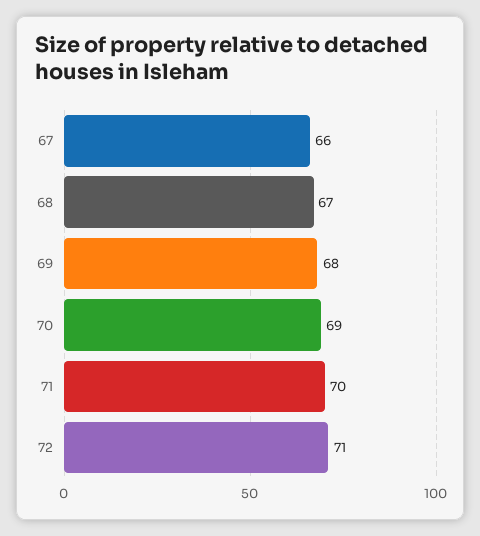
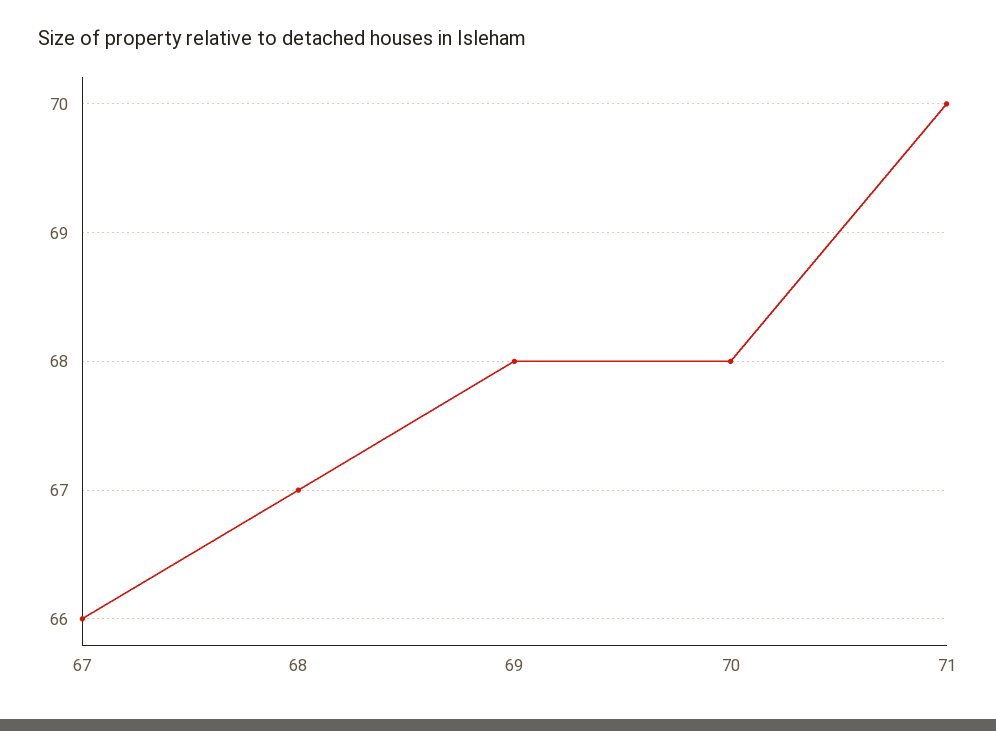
  {
    "67": 66,
    "68": 67,
    "69": 68,
-   "70": 69,
+   "70": 68,
-   "71": 70,
+   "71": 70
-   "72": 71
  }

